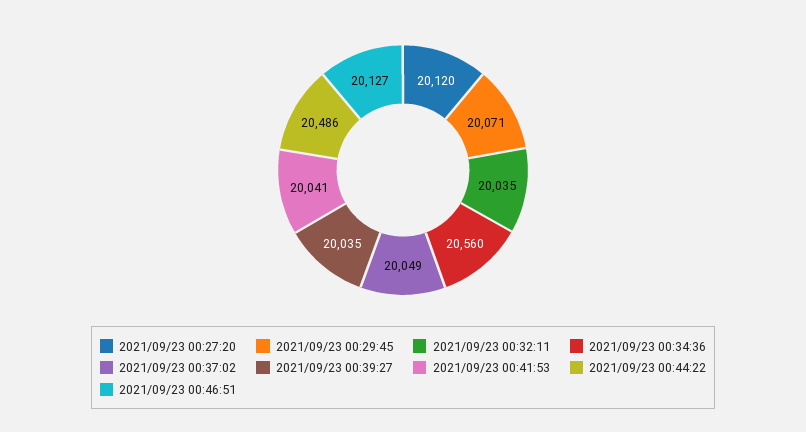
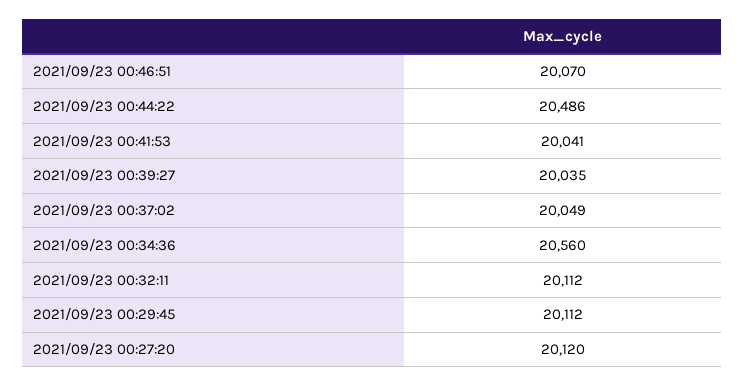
  {
    "2021/09/23 00:27:20": 20120,
-   "2021/09/23 00:29:45": 20071,
+   "2021/09/23 00:29:45": 20112,
-   "2021/09/23 00:32:11": 20035,
+   "2021/09/23 00:32:11": 20112,
    "2021/09/23 00:34:36": 20560,
    "2021/09/23 00:37:02": 20049,
    "2021/09/23 00:39:27": 20035,
    "2021/09/23 00:41:53": 20041,
    "2021/09/23 00:44:22": 20486,
-   "2021/09/23 00:46:51": 20127
+   "2021/09/23 00:46:51": 20070
  }

